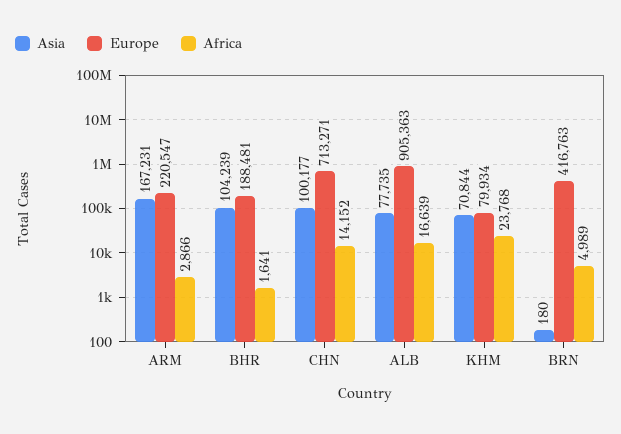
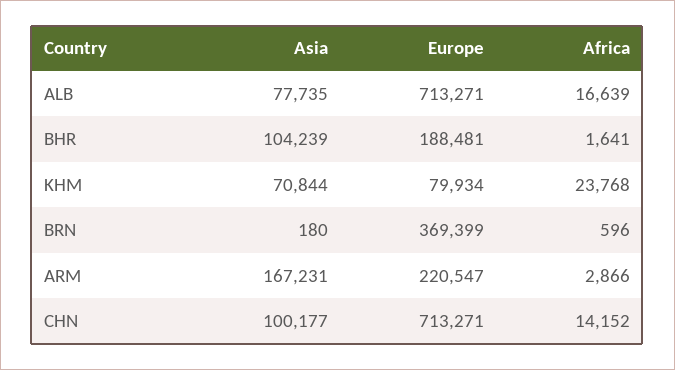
  {
    "Asia": {
      "ARM": 167231,
      "BHR": 104239,
      "CHN": 100177,
      "ALB": 77735,
      "KHM": 70844,
      "BRN": 180
    },
    "Europe": {
      "ARM": 220547,
      "BHR": 188481,
      "CHN": 713271,
-     "ALB": 905363,
+     "ALB": 713271,
      "KHM": 79934,
-     "BRN": 416763
+     "BRN": 369399
    },
    "Africa": {
      "ARM": 2866,
      "BHR": 1641,
      "CHN": 14152,
      "ALB": 16639,
      "KHM": 23768,
-     "BRN": 4989
+     "BRN": 596
    }
  }

